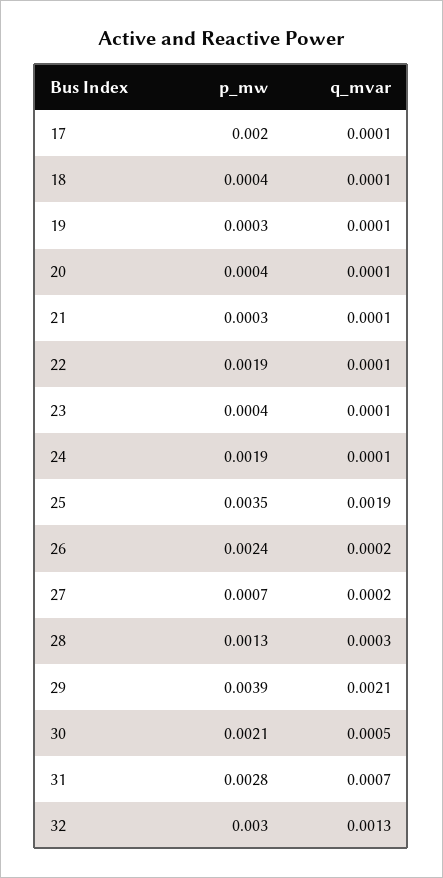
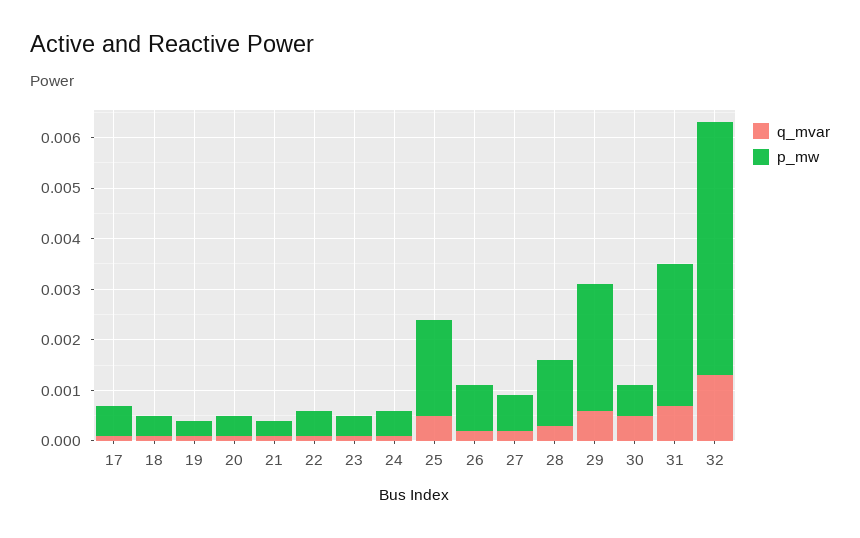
  {
    "p_mw": {
-     "17": 0.002,
+     "17": 0.0005,
      "18": 0.0004,
      "19": 0.0003,
      "20": 0.0004,
      "21": 0.0003,
-     "22": 0.0019,
+     "22": 0.0005,
      "23": 0.0004,
-     "24": 0.0019,
+     "24": 0.0005,
-     "25": 0.0035,
+     "25": 0.002,
-     "26": 0.0024,
+     "26": 0.001,
      "27": 0.0007,
      "28": 0.0013,
-     "29": 0.0039,
+     "29": 0.0025,
-     "30": 0.0021,
+     "30": 0.0005,
      "31": 0.0028,
-     "32": 0.003
+     "32": 0.005
    },
    "q_mvar": {
      "17": 0.0001,
      "18": 0.0001,
      "19": 0.0001,
      "20": 0.0001,
      "21": 0.0001,
      "22": 0.0001,
      "23": 0.0001,
      "24": 0.0001,
-     "25": 0.0019,
+     "25": 0.0005,
      "26": 0.0002,
      "27": 0.0002,
      "28": 0.0003,
-     "29": 0.0021,
+     "29": 0.0005,
      "30": 0.0005,
      "31": 0.0007,
      "32": 0.0013
    }
  }

